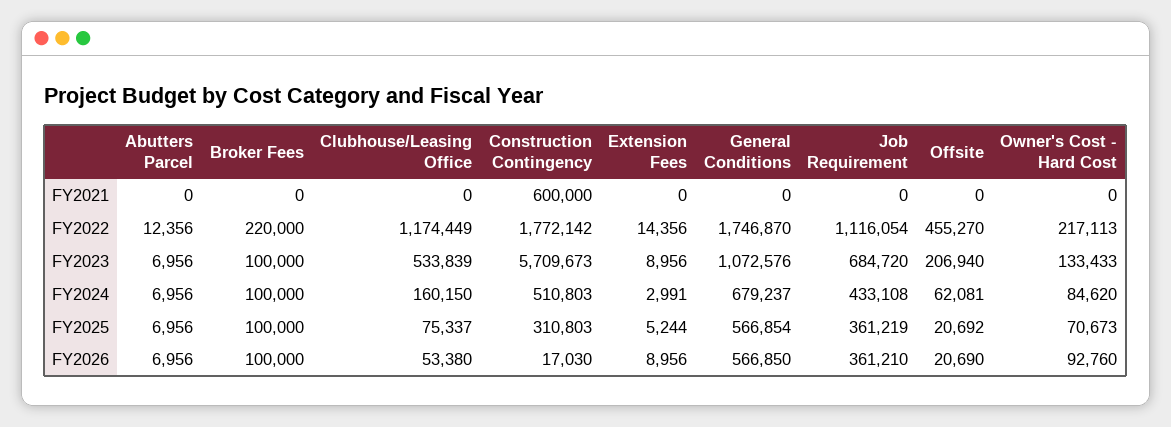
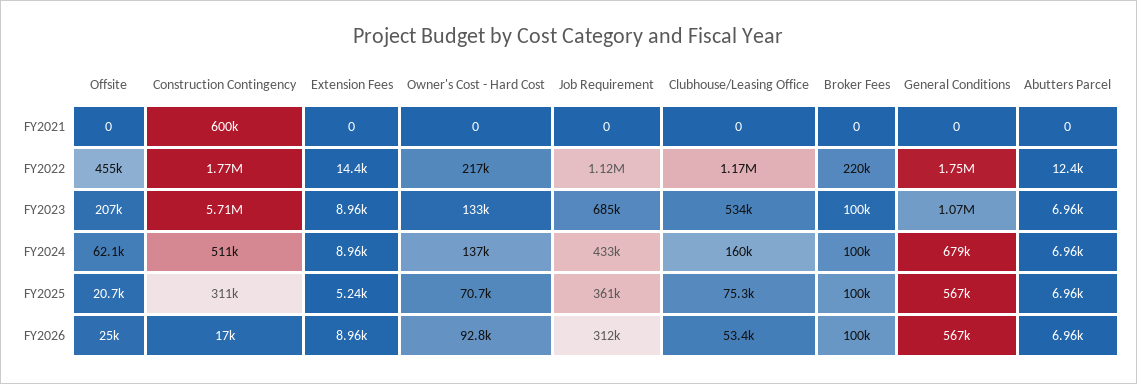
  {
    "Abutters Parcel": {
      "FY2021": 0,
      "FY2022": 12356,
      "FY2023": 6956,
      "FY2024": 6956,
      "FY2025": 6956,
      "FY2026": 6956
    },
    "Broker Fees": {
      "FY2021": 0,
      "FY2022": 220000,
      "FY2023": 100000,
      "FY2024": 100000,
      "FY2025": 100000,
      "FY2026": 100000
    },
    "Clubhouse/Leasing Office": {
      "FY2021": 0,
      "FY2022": 1174449,
      "FY2023": 533839,
      "FY2024": 160150,
      "FY2025": 75337,
      "FY2026": 53380
    },
    "Construction Contingency": {
      "FY2021": 600000,
      "FY2022": 1772142,
      "FY2023": 5709673,
      "FY2024": 510803,
      "FY2025": 310803,
      "FY2026": 17030
    },
    "Extension Fees": {
      "FY2021": 0,
      "FY2022": 14356,
      "FY2023": 8956,
-     "FY2024": 2991,
+     "FY2024": 8960,
      "FY2025": 5244,
      "FY2026": 8956
    },
    "General Conditions": {
      "FY2021": 0,
      "FY2022": 1746870,
      "FY2023": 1072576,
      "FY2024": 679237,
      "FY2025": 566854,
      "FY2026": 566850
    },
    "Job Requirement": {
      "FY2021": 0,
      "FY2022": 1116054,
      "FY2023": 684720,
      "FY2024": 433108,
      "FY2025": 361219,
-     "FY2026": 361210
+     "FY2026": 312000
    },
    "Offsite": {
      "FY2021": 0,
      "FY2022": 455270,
      "FY2023": 206940,
      "FY2024": 62081,
      "FY2025": 20692,
-     "FY2026": 20690
+     "FY2026": 25000
    },
    "Owner's Cost - Hard Cost": {
      "FY2021": 0,
      "FY2022": 217113,
      "FY2023": 133433,
-     "FY2024": 84620,
+     "FY2024": 137000,
      "FY2025": 70673,
      "FY2026": 92760
    }
  }

